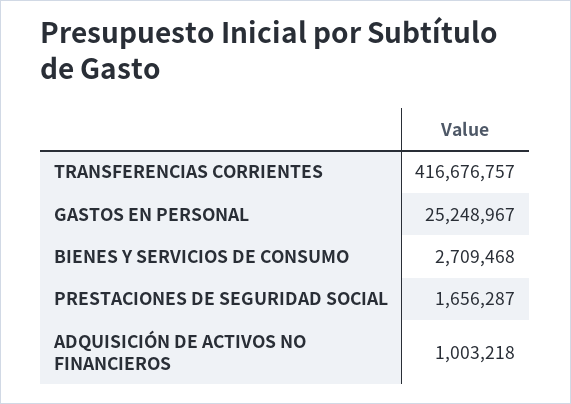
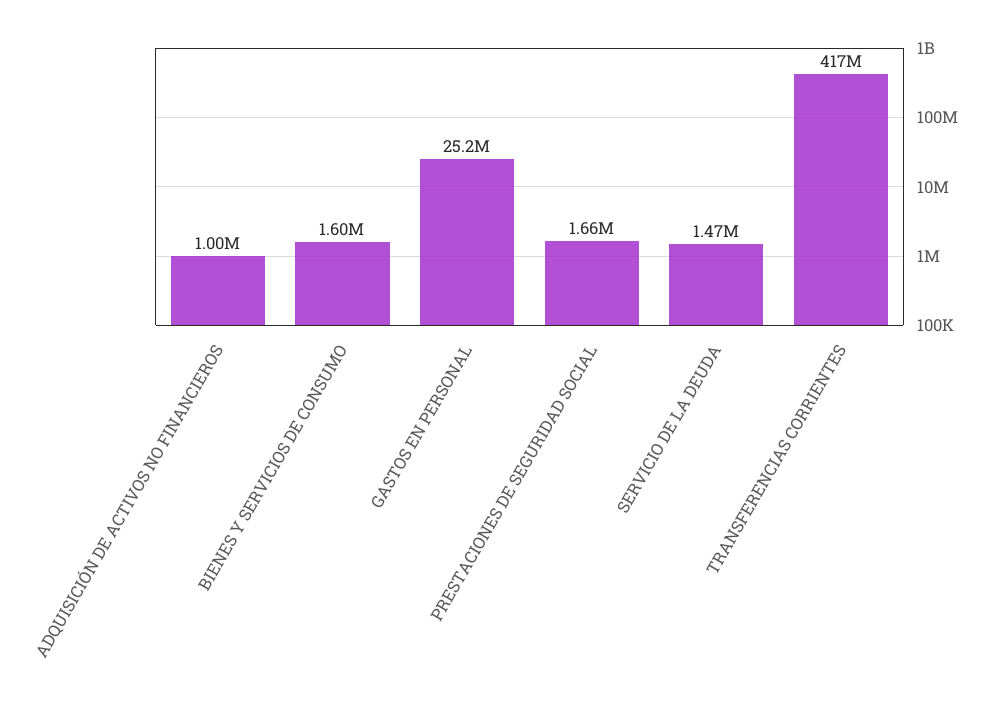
  {
    "TRANSFERENCIAS CORRIENTES": 416676757,
    "GASTOS EN PERSONAL": 25248967,
-   "BIENES Y SERVICIOS DE CONSUMO": 2709468,
+   "BIENES Y SERVICIOS DE CONSUMO": 1600000,
    "PRESTACIONES DE SEGURIDAD SOCIAL": 1656287,
-   "ADQUISICIÓN DE ACTIVOS NO FINANCIEROS": 1003218
+   "ADQUISICIÓN DE ACTIVOS NO FINANCIEROS": 1003218,
+   "SERVICIO DE LA DEUDA": 1470000
  }

